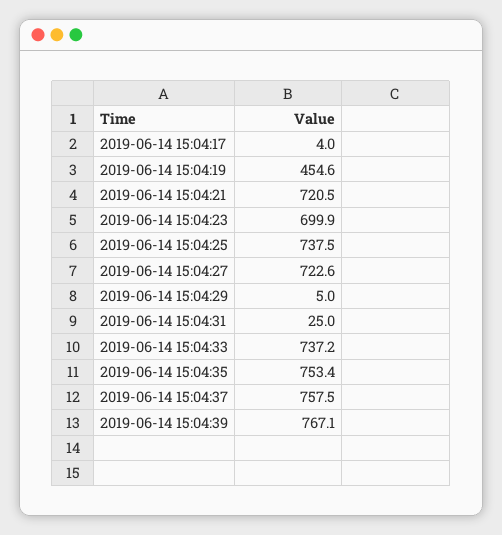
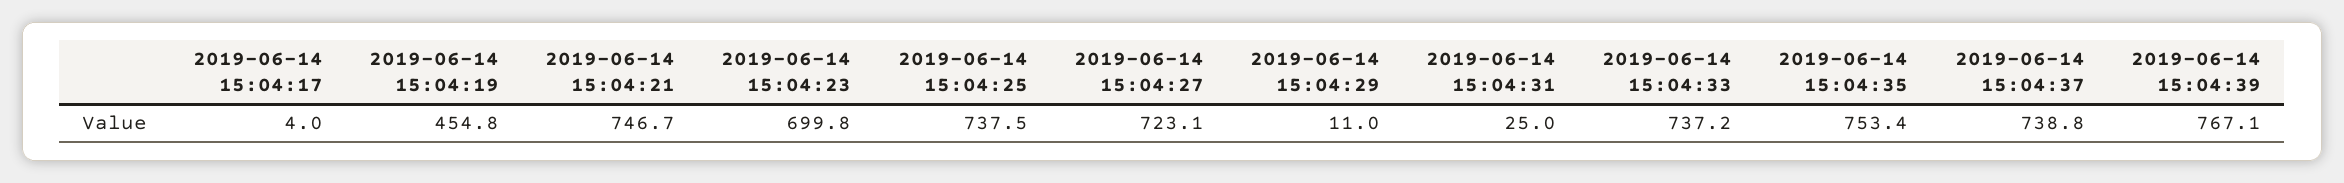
  {
    "2019-06-14 15:04:17": 4,
-   "2019-06-14 15:04:19": 454.6,
+   "2019-06-14 15:04:19": 454.8,
-   "2019-06-14 15:04:21": 720.5,
+   "2019-06-14 15:04:21": 746.7,
-   "2019-06-14 15:04:23": 699.9,
+   "2019-06-14 15:04:23": 699.8,
    "2019-06-14 15:04:25": 737.5,
-   "2019-06-14 15:04:27": 722.6,
+   "2019-06-14 15:04:27": 723.1,
-   "2019-06-14 15:04:29": 5,
+   "2019-06-14 15:04:29": 11,
    "2019-06-14 15:04:31": 25,
    "2019-06-14 15:04:33": 737.2,
    "2019-06-14 15:04:35": 753.4,
-   "2019-06-14 15:04:37": 757.5,
+   "2019-06-14 15:04:37": 738.8,
    "2019-06-14 15:04:39": 767.1
  }

